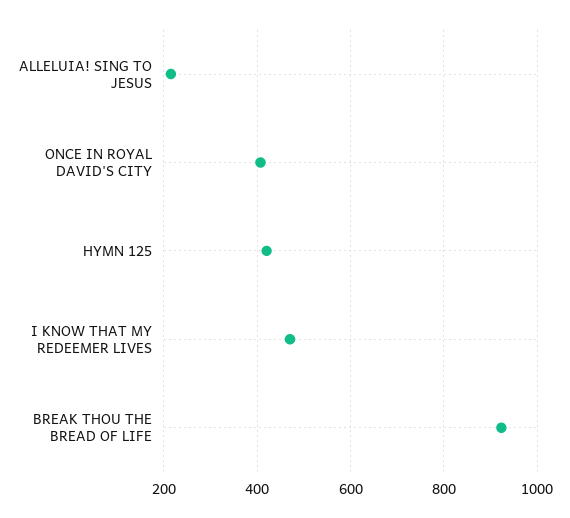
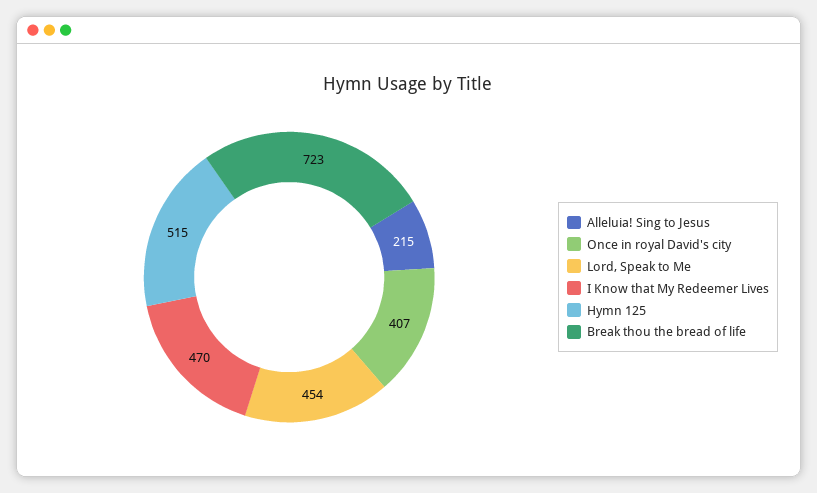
  {
    "ALLELUIA! SING TO JESUS": 215,
    "ONCE IN ROYAL DAVID'S CITY": 407,
-   "HYMN 125": 420,
+   "HYMN 125": 515,
    "I KNOW THAT MY REDEEMER LIVES": 470,
-   "BREAK THOU THE BREAD OF LIFE": 920
+   "BREAK THOU THE BREAD OF LIFE": 723,
+   "Lord, Speak to Me": 454
  }

